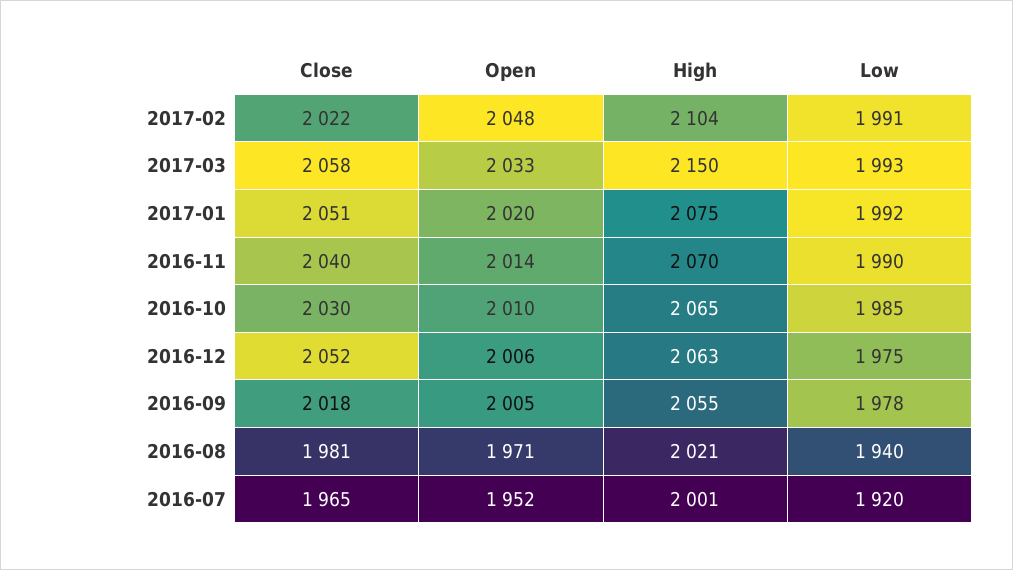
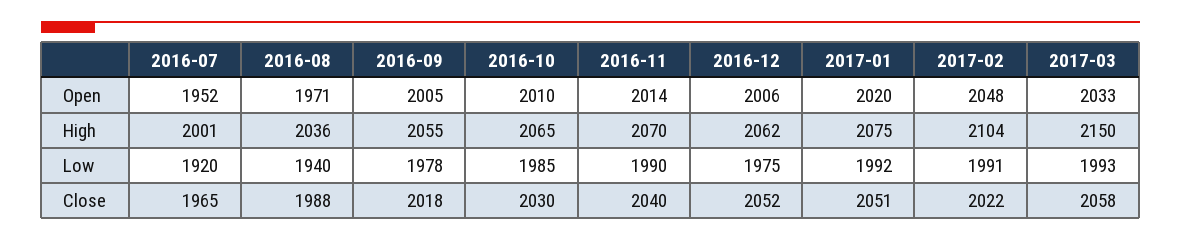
  {
    "Close": {
      "2017-02": 2022,
      "2017-03": 2058,
      "2017-01": 2051,
      "2016-11": 2040,
      "2016-10": 2030,
      "2016-12": 2052,
      "2016-09": 2018,
-     "2016-08": 1981,
+     "2016-08": 1988,
      "2016-07": 1965
    },
    "Open": {
      "2017-02": 2048,
      "2017-03": 2033,
      "2017-01": 2020,
      "2016-11": 2014,
      "2016-10": 2010,
      "2016-12": 2006,
      "2016-09": 2005,
      "2016-08": 1971,
      "2016-07": 1952
    },
    "High": {
      "2017-02": 2104,
      "2017-03": 2150,
      "2017-01": 2075,
      "2016-11": 2070,
      "2016-10": 2065,
-     "2016-12": 2063,
+     "2016-12": 2062,
      "2016-09": 2055,
-     "2016-08": 2021,
+     "2016-08": 2036,
      "2016-07": 2001
    },
    "Low": {
      "2017-02": 1991,
      "2017-03": 1993,
      "2017-01": 1992,
      "2016-11": 1990,
      "2016-10": 1985,
      "2016-12": 1975,
      "2016-09": 1978,
      "2016-08": 1940,
      "2016-07": 1920
    }
  }

